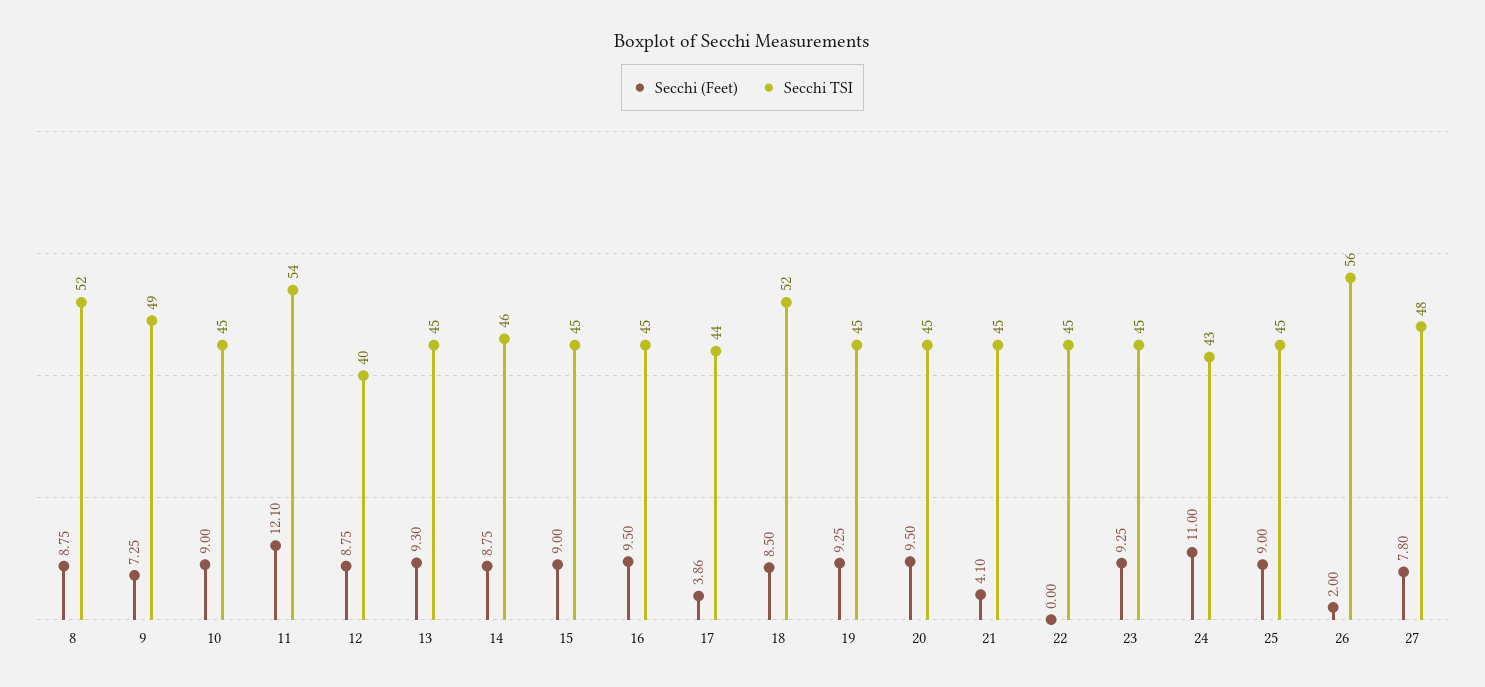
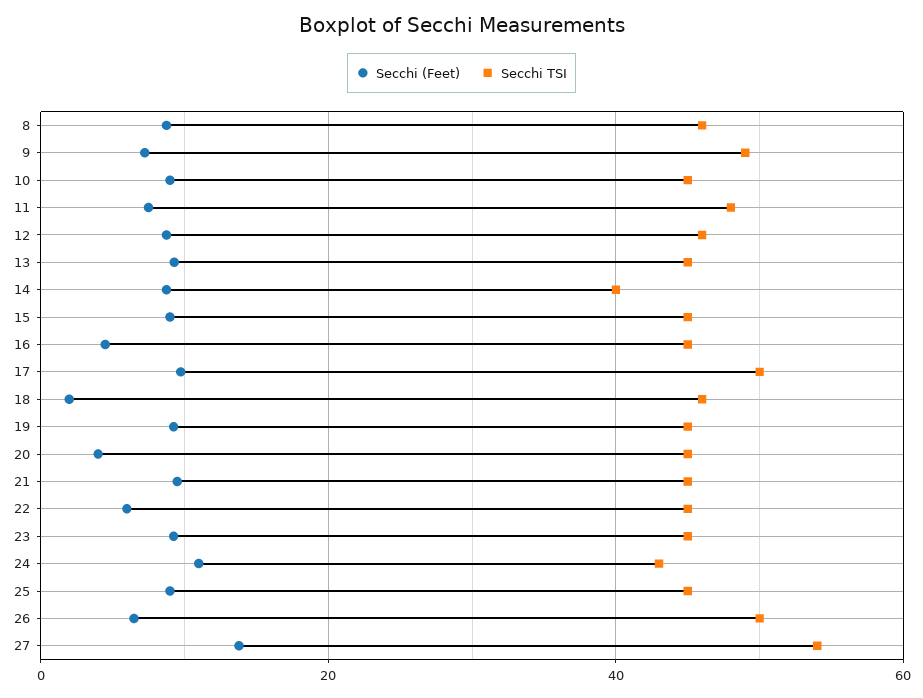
  {
    "Secchi (Feet)": {
      "8": 8.75,
      "9": 7.25,
      "10": 9,
-     "11": 12.1,
+     "11": 8,
      "12": 8.75,
      "13": 9.3,
      "14": 8.75,
      "15": 9,
-     "16": 9.5,
+     "16": 4,
-     "17": 3.86,
+     "17": 10,
-     "18": 8.5,
+     "18": 2,
      "19": 9.25,
-     "20": 9.5,
+     "20": 4,
-     "21": 4.1,
+     "21": 10,
-     "22": 0,
+     "22": 6,
      "23": 9.25,
      "24": 11,
      "25": 9,
-     "26": 2,
+     "26": 6,
-     "27": 7.8
+     "27": 14
    },
    "Secchi TSI": {
-     "8": 52,
+     "8": 46,
      "9": 49,
      "10": 45,
-     "11": 54,
+     "11": 48,
-     "12": 40,
+     "12": 46,
      "13": 45,
-     "14": 46,
+     "14": 40,
      "15": 45,
      "16": 45,
-     "17": 44,
+     "17": 50,
-     "18": 52,
+     "18": 46,
      "19": 45,
      "20": 45,
      "21": 45,
      "22": 45,
      "23": 45,
      "24": 43,
      "25": 45,
-     "26": 56,
+     "26": 50,
-     "27": 48
+     "27": 54
    }
  }

